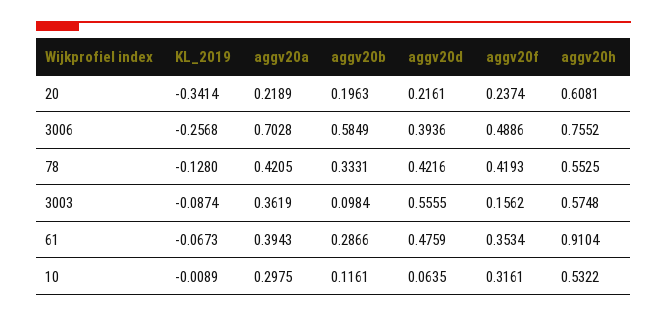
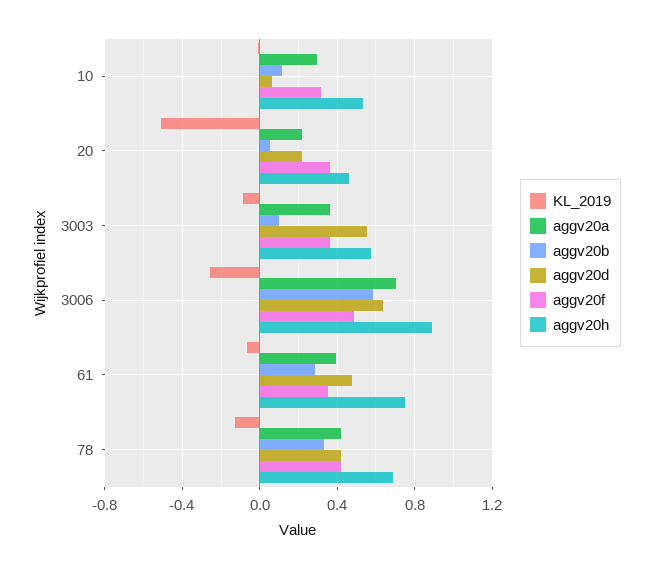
  {
    "KL_2019": {
-     "20": -0.3414,
+     "20": -0.5,
      "3006": -0.2568,
      "78": -0.128,
      "3003": -0.0874,
      "61": -0.0673,
      "10": -0.0089
    },
    "aggv20a": {
      "20": 0.2189,
      "3006": 0.7028,
      "78": 0.4205,
      "3003": 0.3619,
      "61": 0.3943,
      "10": 0.2975
    },
    "aggv20b": {
-     "20": 0.1963,
+     "20": 0.05,
      "3006": 0.5849,
      "78": 0.3331,
      "3003": 0.0984,
      "61": 0.2866,
      "10": 0.1161
    },
    "aggv20d": {
      "20": 0.2161,
-     "3006": 0.3936,
+     "3006": 0.65,
      "78": 0.4216,
      "3003": 0.5555,
      "61": 0.4759,
      "10": 0.0635
    },
    "aggv20f": {
-     "20": 0.2374,
+     "20": 0.35,
      "3006": 0.4886,
      "78": 0.4193,
-     "3003": 0.1562,
+     "3003": 0.35,
      "61": 0.3534,
      "10": 0.3161
    },
    "aggv20h": {
-     "20": 0.6081,
+     "20": 0.45,
-     "3006": 0.7552,
+     "3006": 0.9,
-     "78": 0.5525,
+     "78": 0.7,
      "3003": 0.5748,
-     "61": 0.9104,
+     "61": 0.75,
      "10": 0.5322
    }
  }

